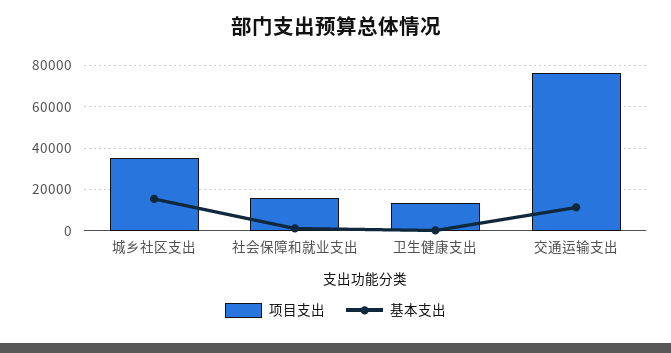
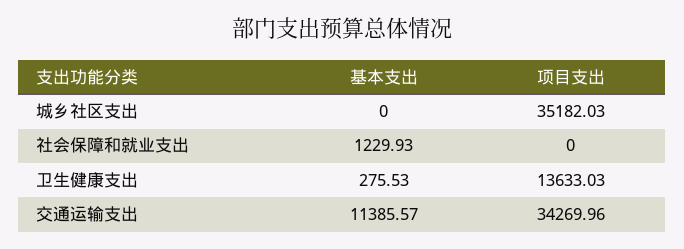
  {
    "项目支出": {
      "城乡社区支出": 35182.03,
-     "社会保障和就业支出": 15000,
+     "社会保障和就业支出": 0,
      "卫生健康支出": 13633.03,
-     "交通运输支出": 75000
+     "交通运输支出": 34269.96
    },
    "基本支出": {
-     "城乡社区支出": 15000,
+     "城乡社区支出": 0,
      "社会保障和就业支出": 1229.93,
      "卫生健康支出": 275.53,
      "交通运输支出": 11385.57
    }
  }

